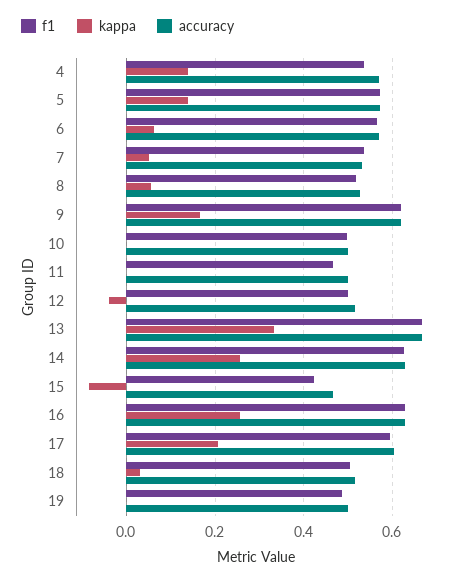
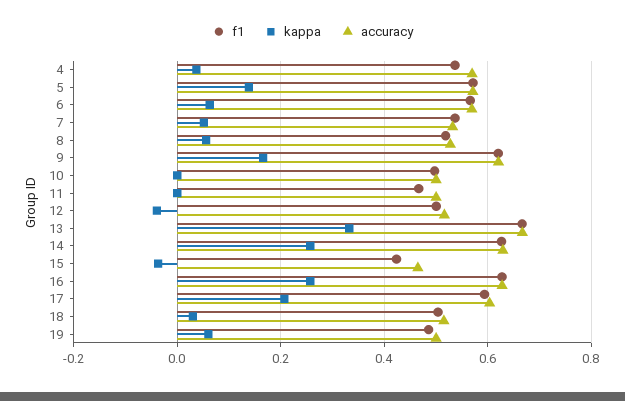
  {
    "f1": {
      "4": 0.54,
      "5": 0.58,
      "6": 0.56,
      "7": 0.54,
      "8": 0.52,
      "9": 0.62,
      "10": 0.5,
      "11": 0.46,
      "12": 0.5,
      "13": 0.66,
      "14": 0.62,
      "15": 0.42,
      "16": 0.62,
      "17": 0.6,
      "18": 0.5,
      "19": 0.48
    },
    "kappa": {
-     "4": 0.14,
+     "4": 0.04,
      "5": 0.14,
      "6": 0.06,
      "7": 0.06,
      "8": 0.06,
      "9": 0.16,
      "10": 0,
      "11": 0,
      "12": -0.04,
      "13": 0.34,
      "14": 0.26,
-     "15": -0.08,
+     "15": -0.04,
      "16": 0.26,
      "17": 0.2,
      "18": 0.04,
-     "19": 0
+     "19": 0.06
    },
    "accuracy": {
      "4": 0.56,
      "5": 0.58,
      "6": 0.56,
      "7": 0.54,
      "8": 0.52,
      "9": 0.62,
      "10": 0.5,
      "11": 0.5,
      "12": 0.52,
      "13": 0.66,
      "14": 0.62,
      "15": 0.46,
      "16": 0.62,
      "17": 0.6,
      "18": 0.52,
      "19": 0.5
    }
  }

